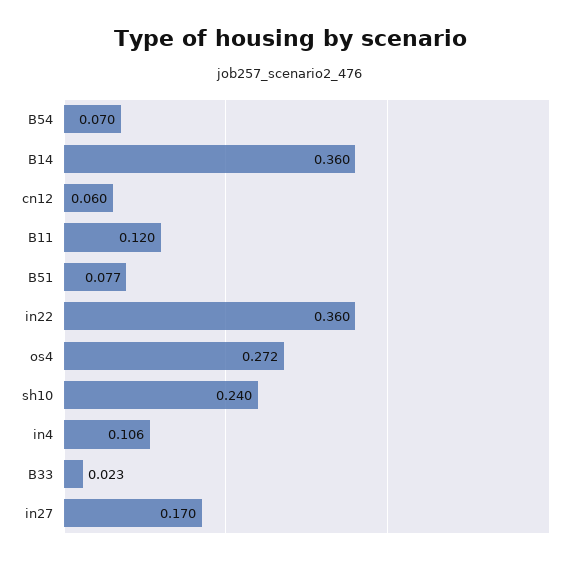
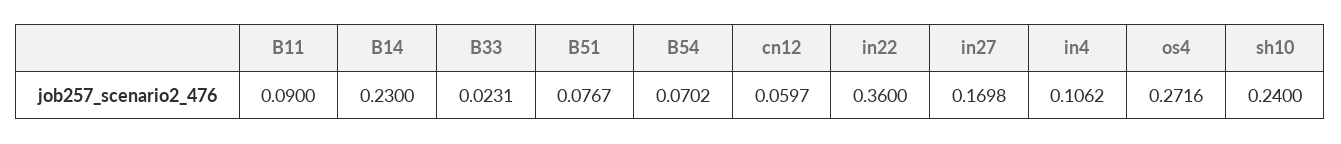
  {
    "B54": 0.0702,
-   "B14": 0.36,
+   "B14": 0.23,
    "cn12": 0.0597,
-   "B11": 0.12,
+   "B11": 0.09,
    "B51": 0.0767,
    "in22": 0.36,
    "os4": 0.2716,
    "sh10": 0.24,
    "in4": 0.1062,
    "B33": 0.0231,
    "in27": 0.1698
  }

